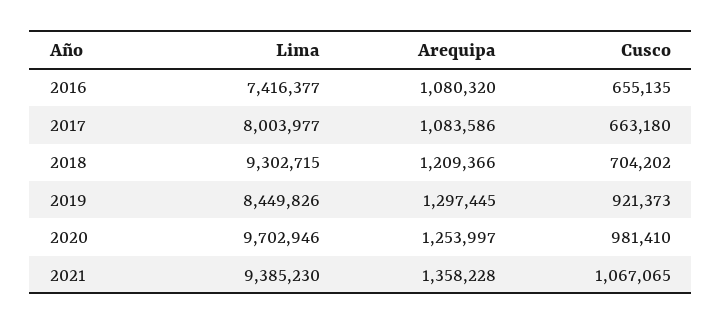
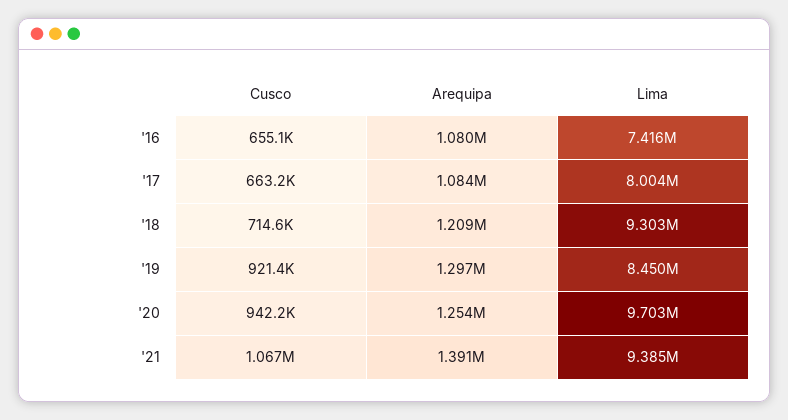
  {
    "Lima": {
      "2016": 7416377,
      "2017": 8003977,
      "2018": 9302715,
      "2019": 8449826,
      "2020": 9702946,
      "2021": 9385230
    },
    "Arequipa": {
      "2016": 1080320,
      "2017": 1083586,
      "2018": 1209366,
      "2019": 1297445,
      "2020": 1253997,
-     "2021": 1358228
+     "2021": 1391000
    },
    "Cusco": {
      "2016": 655135,
      "2017": 663180,
-     "2018": 704202,
+     "2018": 714600,
      "2019": 921373,
-     "2020": 981410,
+     "2020": 942200,
      "2021": 1067065
    }
  }

